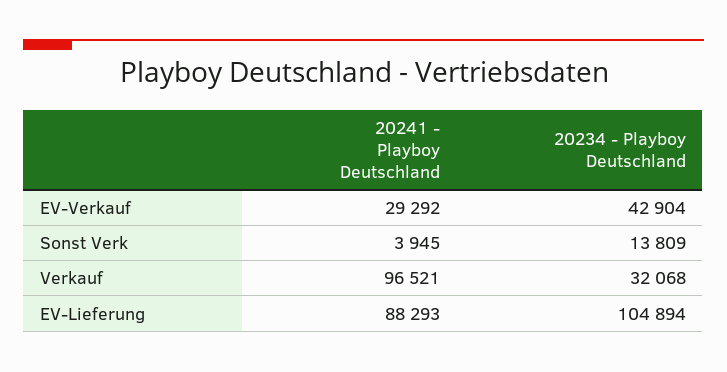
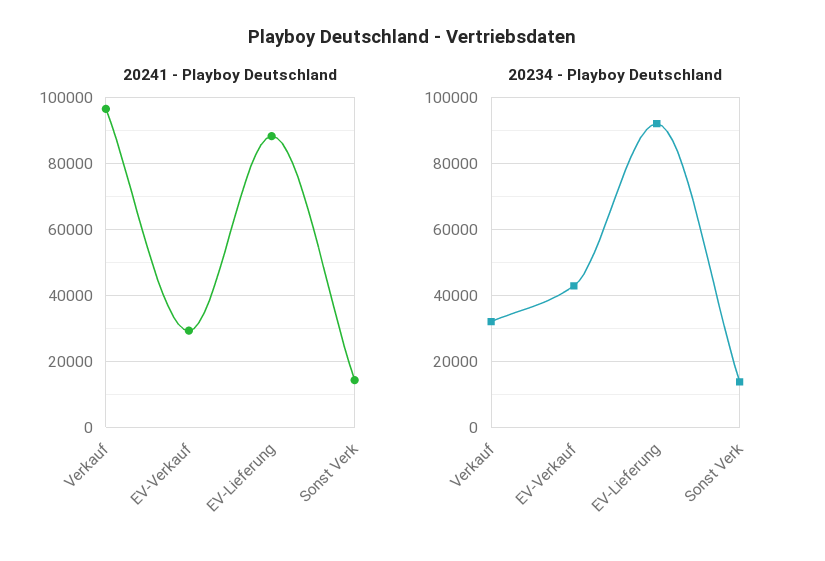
  {
    "20241 - Playboy Deutschland": {
      "EV-Verkauf": 29292,
-     "Sonst Verk": 3945,
+     "Sonst Verk": 14000,
      "Verkauf": 96521,
      "EV-Lieferung": 88293
    },
    "20234 - Playboy Deutschland": {
      "EV-Verkauf": 42904,
      "Sonst Verk": 13809,
      "Verkauf": 32068,
-     "EV-Lieferung": 104894
+     "EV-Lieferung": 92000
    }
  }

